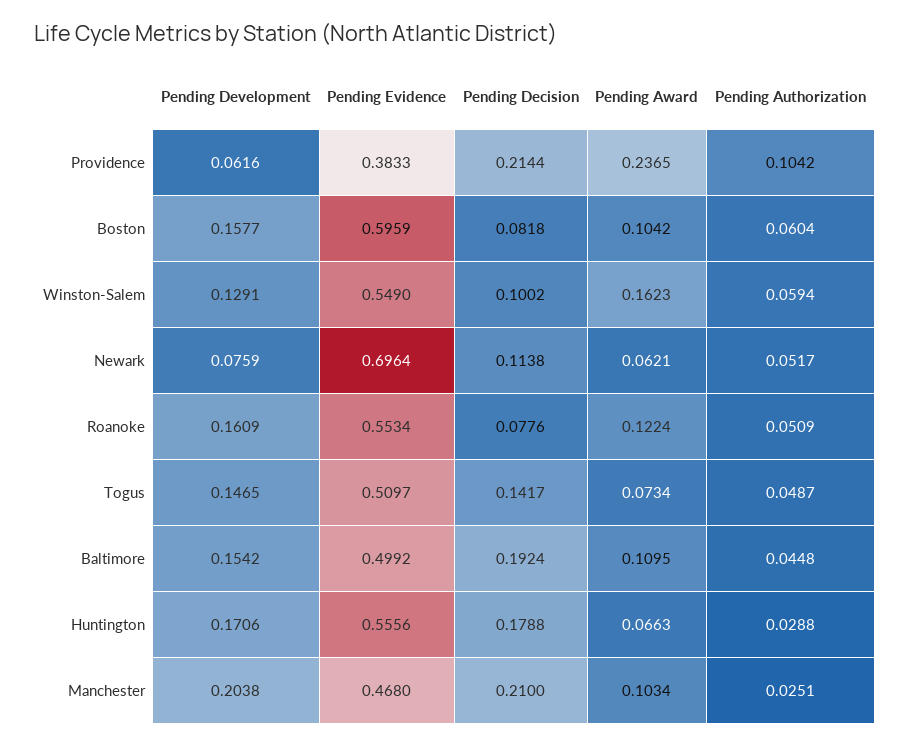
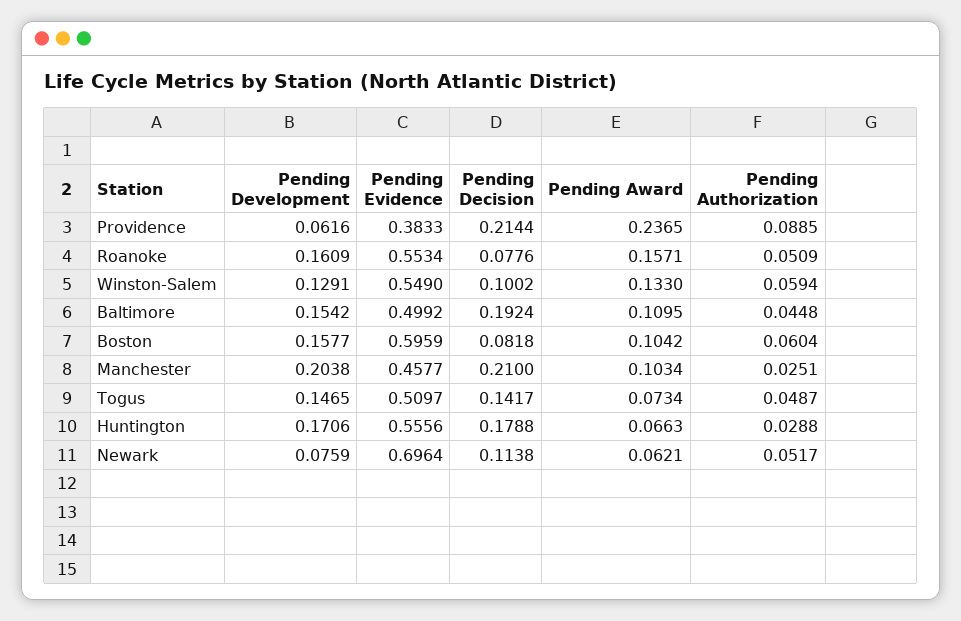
  {
    "Pending Development": {
      "Providence": 0.0616,
      "Boston": 0.1577,
      "Winston-Salem": 0.1291,
      "Newark": 0.0759,
      "Roanoke": 0.1609,
      "Togus": 0.1465,
      "Baltimore": 0.1542,
      "Huntington": 0.1706,
      "Manchester": 0.2038
    },
    "Pending Evidence": {
      "Providence": 0.3833,
      "Boston": 0.5959,
      "Winston-Salem": 0.549,
      "Newark": 0.6964,
      "Roanoke": 0.5534,
      "Togus": 0.5097,
      "Baltimore": 0.4992,
      "Huntington": 0.5556,
-     "Manchester": 0.468
+     "Manchester": 0.4577
    },
    "Pending Decision": {
      "Providence": 0.2144,
      "Boston": 0.0818,
      "Winston-Salem": 0.1002,
      "Newark": 0.1138,
      "Roanoke": 0.0776,
      "Togus": 0.1417,
      "Baltimore": 0.1924,
      "Huntington": 0.1788,
      "Manchester": 0.21
    },
    "Pending Award": {
      "Providence": 0.2365,
      "Boston": 0.1042,
-     "Winston-Salem": 0.1623,
+     "Winston-Salem": 0.133,
      "Newark": 0.0621,
-     "Roanoke": 0.1224,
+     "Roanoke": 0.1571,
      "Togus": 0.0734,
      "Baltimore": 0.1095,
      "Huntington": 0.0663,
      "Manchester": 0.1034
    },
    "Pending Authorization": {
-     "Providence": 0.1042,
+     "Providence": 0.0885,
      "Boston": 0.0604,
      "Winston-Salem": 0.0594,
      "Newark": 0.0517,
      "Roanoke": 0.0509,
      "Togus": 0.0487,
      "Baltimore": 0.0448,
      "Huntington": 0.0288,
      "Manchester": 0.0251
    }
  }

